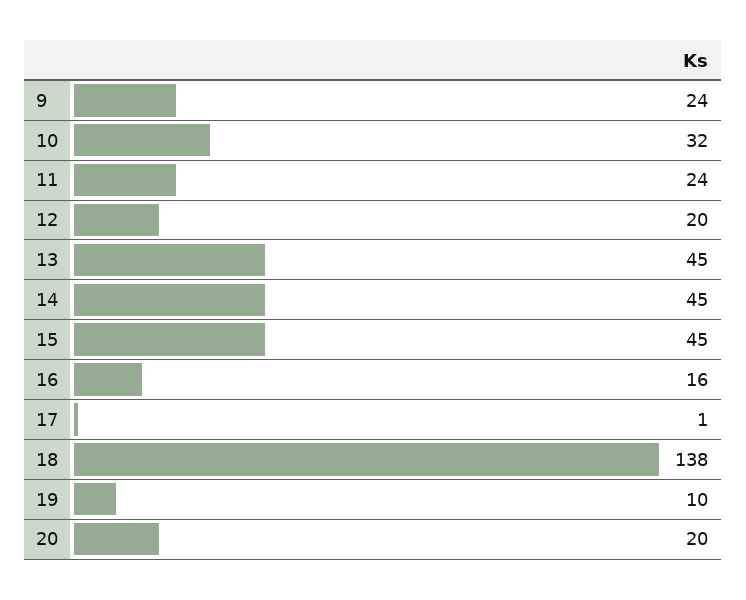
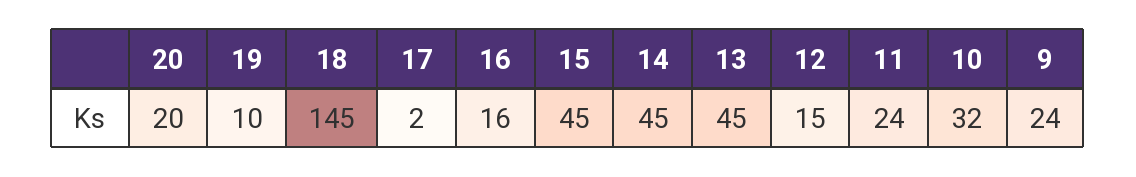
  {
    "9": 24,
    "10": 32,
    "11": 24,
-   "12": 20,
+   "12": 15,
    "13": 45,
    "14": 45,
    "15": 45,
    "16": 16,
-   "17": 1,
+   "17": 2,
-   "18": 138,
+   "18": 145,
    "19": 10,
    "20": 20
  }

